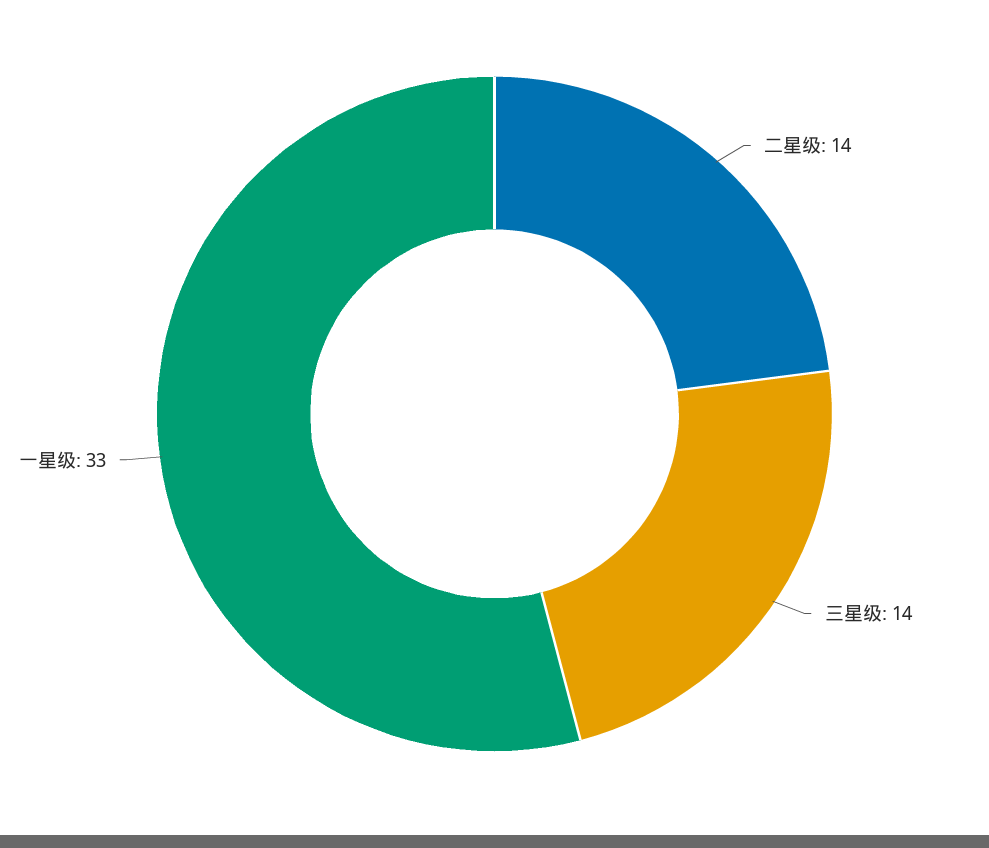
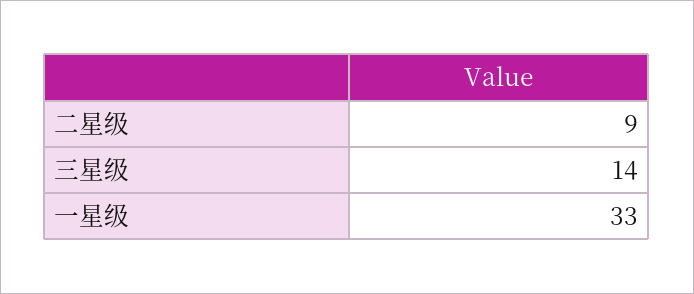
  {
-   "二星级": 14,
+   "二星级": 9,
    "三星级": 14,
    "一星级": 33
  }

